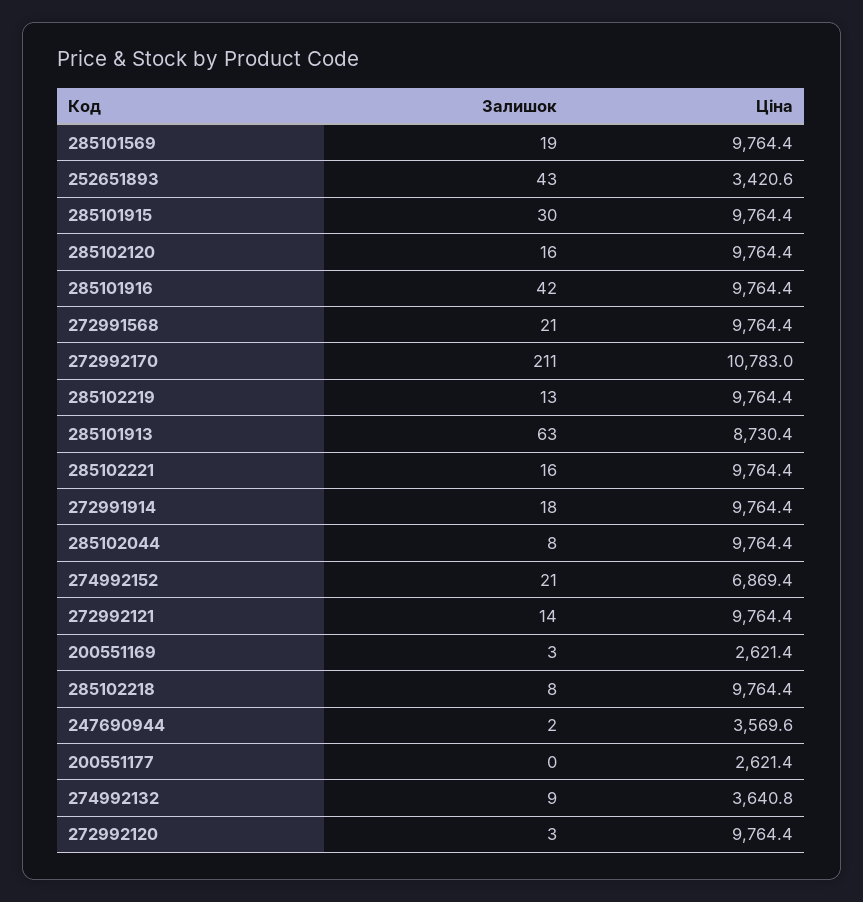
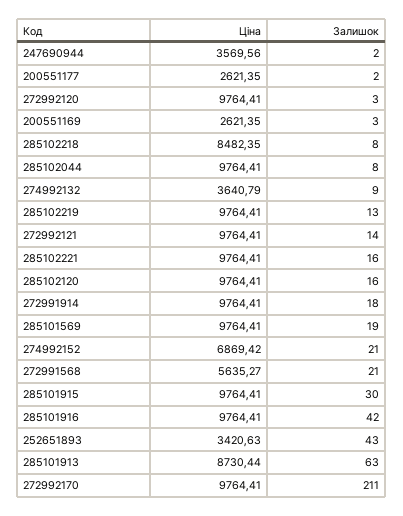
  {
    "Залишок": {
      "285101569": 19,
      "252651893": 43,
      "285101915": 30,
      "285102120": 16,
      "285101916": 42,
      "272991568": 21,
      "272992170": 211,
      "285102219": 13,
      "285101913": 63,
      "285102221": 16,
      "272991914": 18,
      "285102044": 8,
      "274992152": 21,
      "272992121": 14,
      "200551169": 3,
      "285102218": 8,
      "247690944": 2,
-     "200551177": 0,
+     "200551177": 2,
      "274992132": 9,
      "272992120": 3
    },
    "Ціна": {
      "285101569": 9764.41,
      "252651893": 3420.63,
      "285101915": 9764.41,
      "285102120": 9764.41,
      "285101916": 9764.41,
-     "272991568": 9764.4,
+     "272991568": 5635.27,
-     "272992170": 10783,
+     "272992170": 9764.41,
      "285102219": 9764.41,
      "285101913": 8730.44,
      "285102221": 9764.41,
      "272991914": 9764.41,
      "285102044": 9764.41,
      "274992152": 6869.42,
      "272992121": 9764.41,
      "200551169": 2621.35,
-     "285102218": 9764.4,
+     "285102218": 8482.35,
      "247690944": 3569.56,
      "200551177": 2621.35,
      "274992132": 3640.79,
      "272992120": 9764.41
    }
  }

